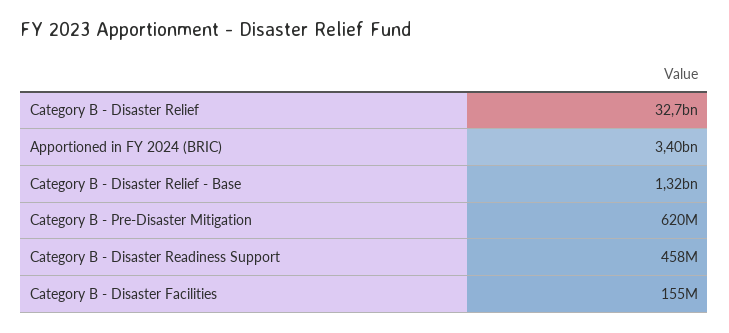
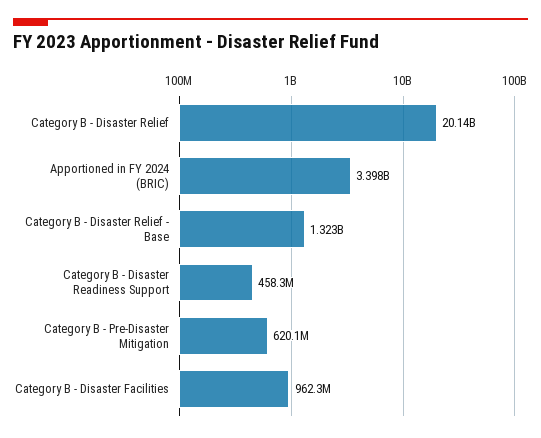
  {
-   "Category B - Disaster Relief": 32700000000,
+   "Category B - Disaster Relief": 20140000000,
    "Apportioned in FY 2024 (BRIC)": 3398000000,
    "Category B - Disaster Relief - Base": 1323000000,
    "Category B - Pre-Disaster Mitigation": 620100000,
    "Category B - Disaster Readiness Support": 458300000,
-   "Category B - Disaster Facilities": 155000000
+   "Category B - Disaster Facilities": 962300000
  }

